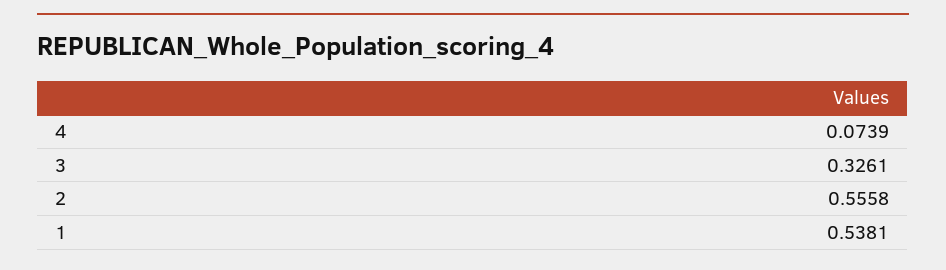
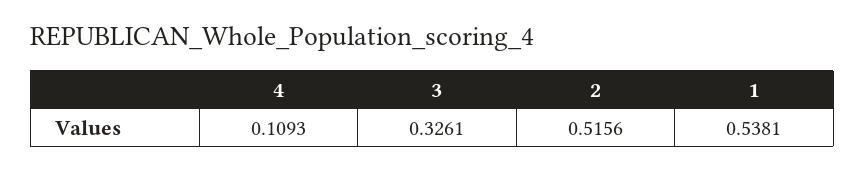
  {
-   "4": 0.0739,
+   "4": 0.1093,
    "3": 0.3261,
-   "2": 0.5558,
+   "2": 0.5156,
    "1": 0.5381
  }

